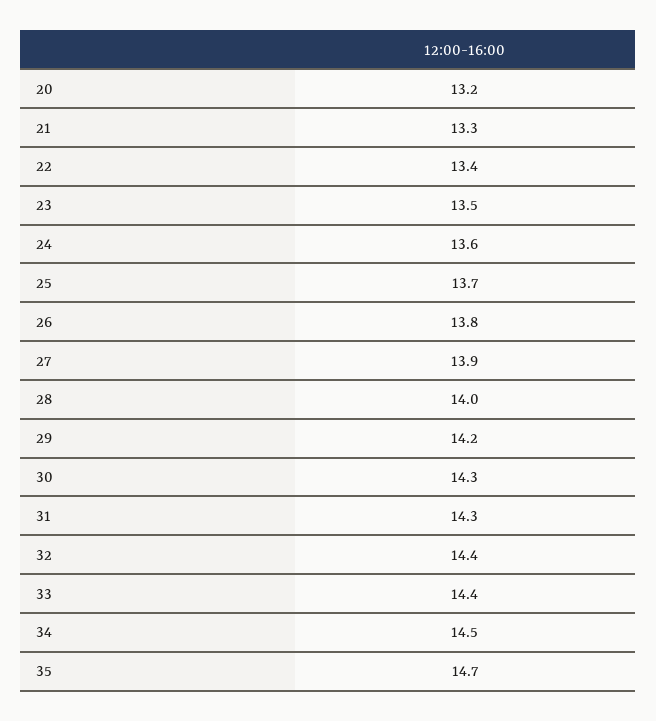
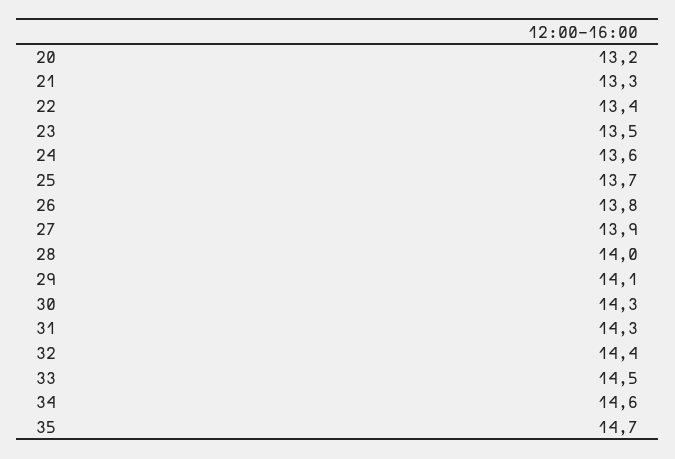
  {
    "20": 13.2,
    "21": 13.3,
    "22": 13.4,
    "23": 13.5,
    "24": 13.6,
    "25": 13.7,
    "26": 13.8,
    "27": 13.9,
    "28": 14,
-   "29": 14.2,
+   "29": 14.1,
    "30": 14.3,
    "31": 14.3,
    "32": 14.4,
-   "33": 14.4,
+   "33": 14.5,
-   "34": 14.5,
+   "34": 14.6,
    "35": 14.7
  }

